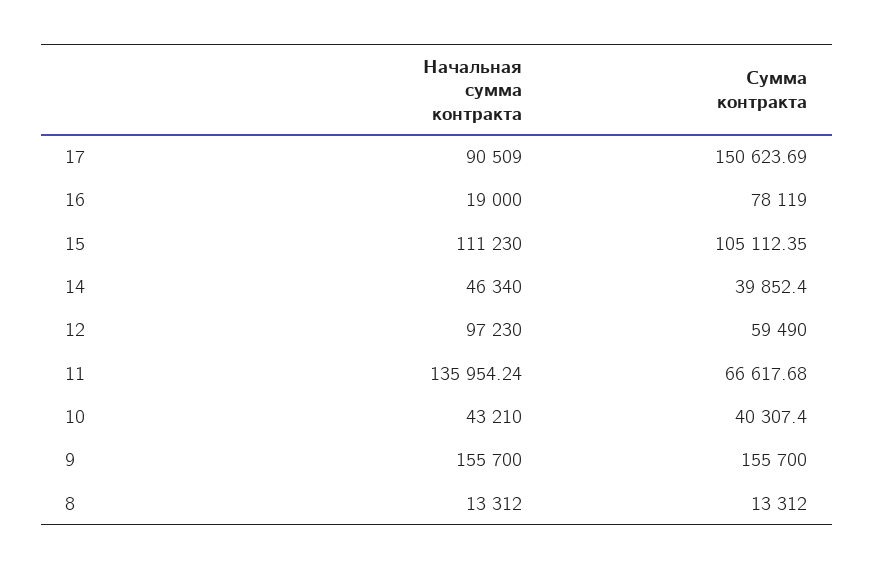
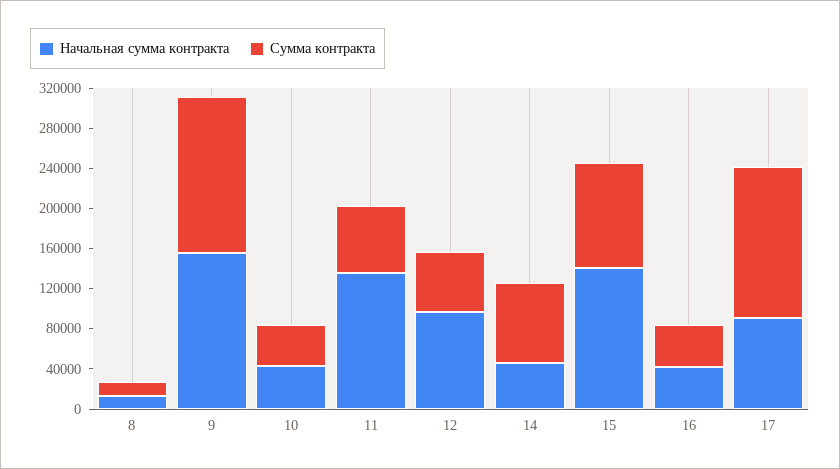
  {
    "Начальная сумма контракта": {
      "17": 90509,
-     "16": 19000,
+     "16": 40000,
-     "15": 111230,
+     "15": 140000,
      "14": 46340,
      "12": 97230,
      "11": 135954.24,
      "10": 43210,
      "9": 155700,
      "8": 13312
    },
    "Сумма контракта": {
      "17": 150623.69,
-     "16": 78119,
+     "16": 40000,
      "15": 105112.35,
-     "14": 39852.4,
+     "14": 80000,
      "12": 59490,
      "11": 66617.68,
      "10": 40307.4,
      "9": 155700,
      "8": 13312
    }
  }

